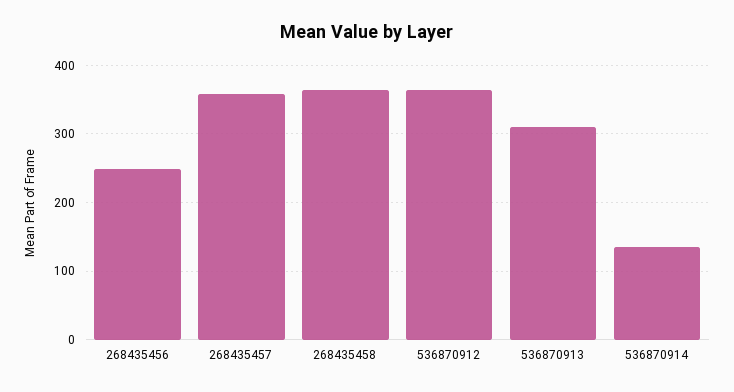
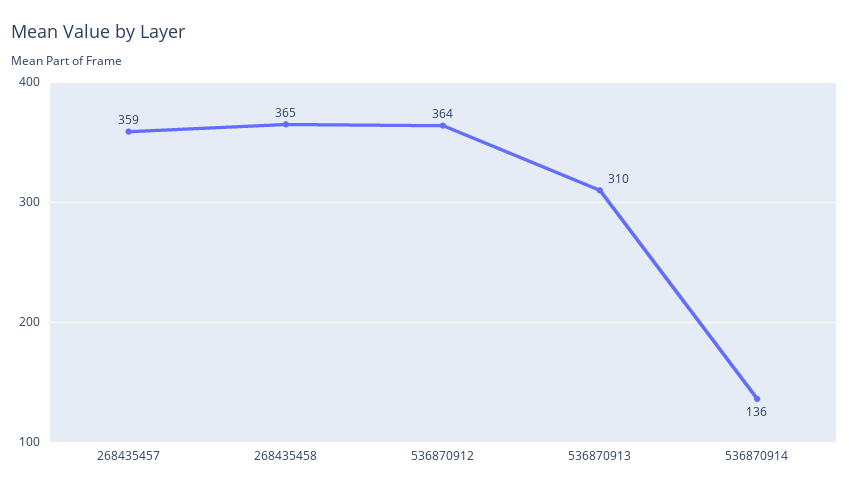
  {
-   "268435456": 250,
    "268435457": 359,
    "268435458": 365,
    "536870912": 364,
    "536870913": 310,
    "536870914": 136
  }

